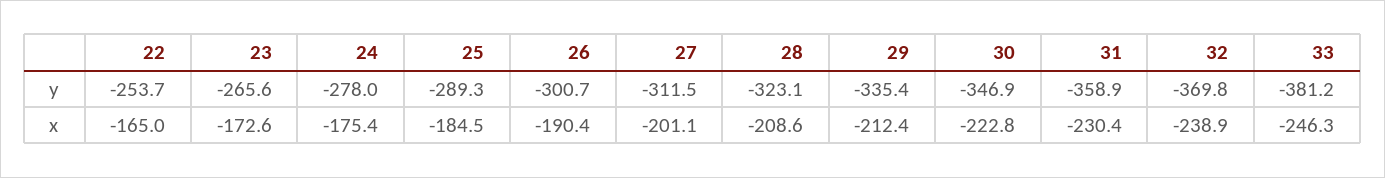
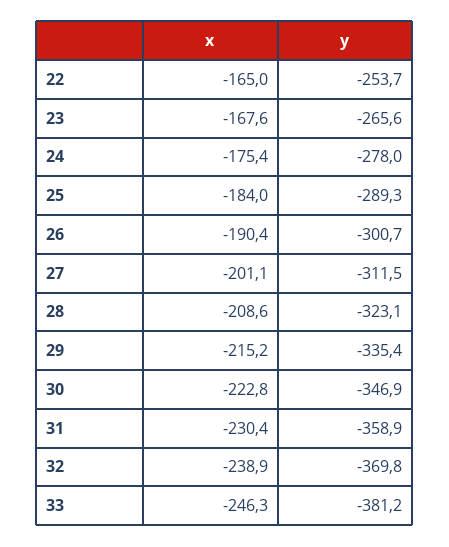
  {
    "22": {
      "y": -253.7,
      "x": -165
    },
    "23": {
      "y": -265.6,
-     "x": -172.6
+     "x": -167.6
    },
    "24": {
      "y": -278,
      "x": -175.4
    },
    "25": {
      "y": -289.3,
-     "x": -184.5
+     "x": -184
    },
    "26": {
      "y": -300.7,
      "x": -190.4
    },
    "27": {
      "y": -311.5,
      "x": -201.1
    },
    "28": {
      "y": -323.1,
      "x": -208.6
    },
    "29": {
      "y": -335.4,
-     "x": -212.4
+     "x": -215.2
    },
    "30": {
      "y": -346.9,
      "x": -222.8
    },
    "31": {
      "y": -358.9,
      "x": -230.4
    },
    "32": {
      "y": -369.8,
      "x": -238.9
    },
    "33": {
      "y": -381.2,
      "x": -246.3
    }
  }

